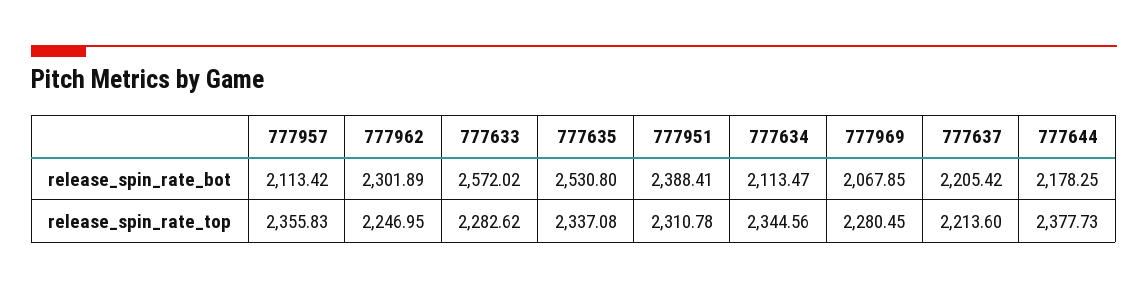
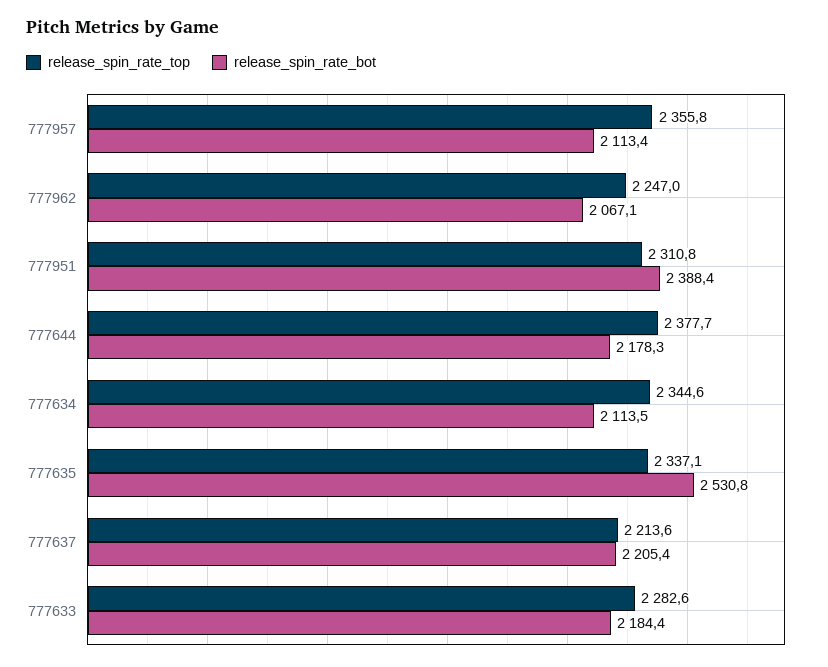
  {
    "release_spin_rate_bot": {
      "777957": 2113.42,
-     "777962": 2301.89,
+     "777962": 2067.1,
-     "777633": 2572.02,
+     "777633": 2184.4,
      "777635": 2530.8,
      "777951": 2388.41,
      "777634": 2113.47,
-     "777969": 2067.85,
      "777637": 2205.42,
      "777644": 2178.25
    },
    "release_spin_rate_top": {
      "777957": 2355.83,
      "777962": 2246.95,
      "777633": 2282.62,
      "777635": 2337.08,
      "777951": 2310.78,
      "777634": 2344.56,
-     "777969": 2280.45,
      "777637": 2213.6,
      "777644": 2377.73
    }
  }

